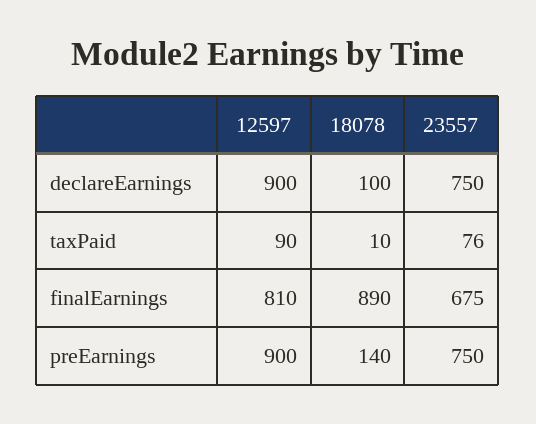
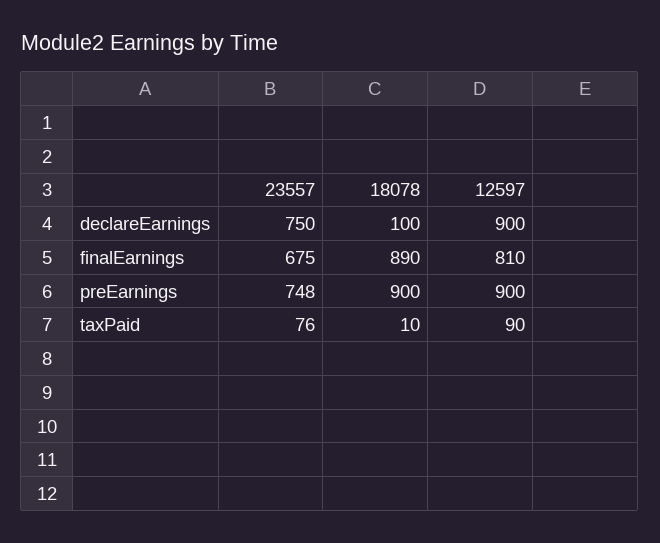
  {
    "12597": {
      "declareEarnings": 900,
      "taxPaid": 90,
      "finalEarnings": 810,
      "preEarnings": 900
    },
    "18078": {
      "declareEarnings": 100,
      "taxPaid": 10,
      "finalEarnings": 890,
-     "preEarnings": 140
+     "preEarnings": 900
    },
    "23557": {
      "declareEarnings": 750,
      "taxPaid": 76,
      "finalEarnings": 675,
-     "preEarnings": 750
+     "preEarnings": 748
    }
  }

